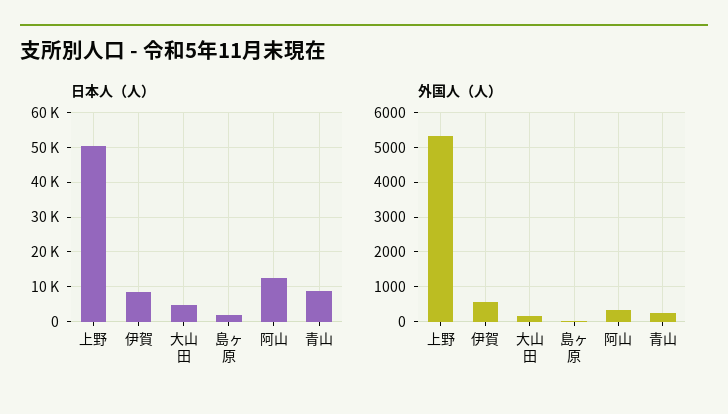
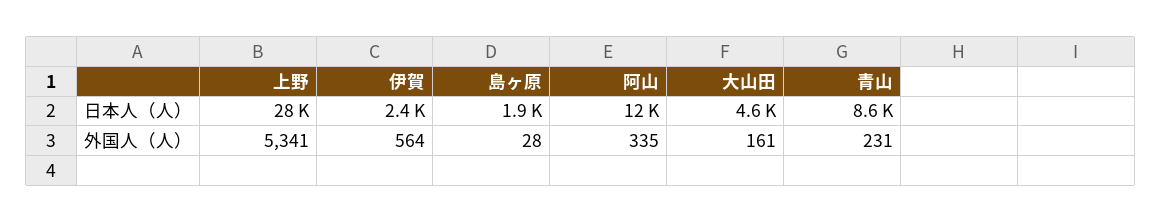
  {
    "日本人（人）": {
-     "上野": 50000,
+     "上野": 28000,
-     "伊賀": 8000,
+     "伊賀": 2400,
      "大山田": 4600,
      "島ヶ原": 1900,
      "阿山": 12000,
      "青山": 8600
    },
    "外国人（人）": {
      "上野": 5341,
      "伊賀": 564,
      "大山田": 161,
      "島ヶ原": 28,
      "阿山": 335,
      "青山": 231
    }
  }

